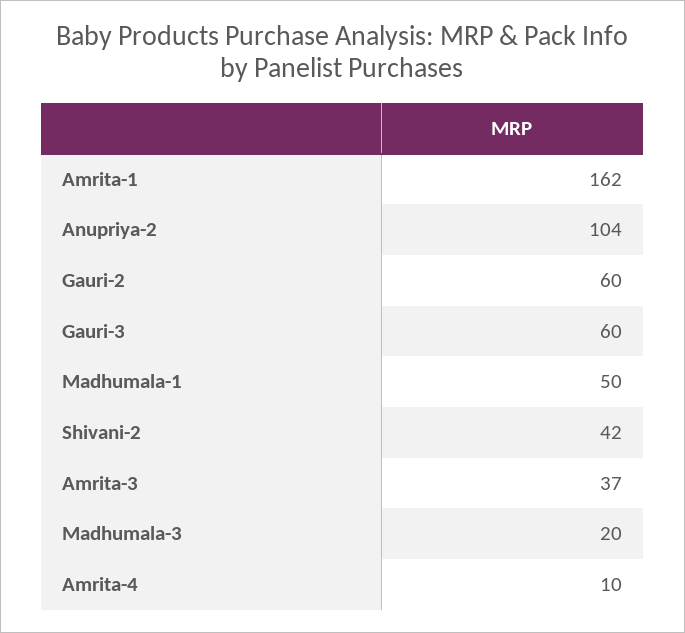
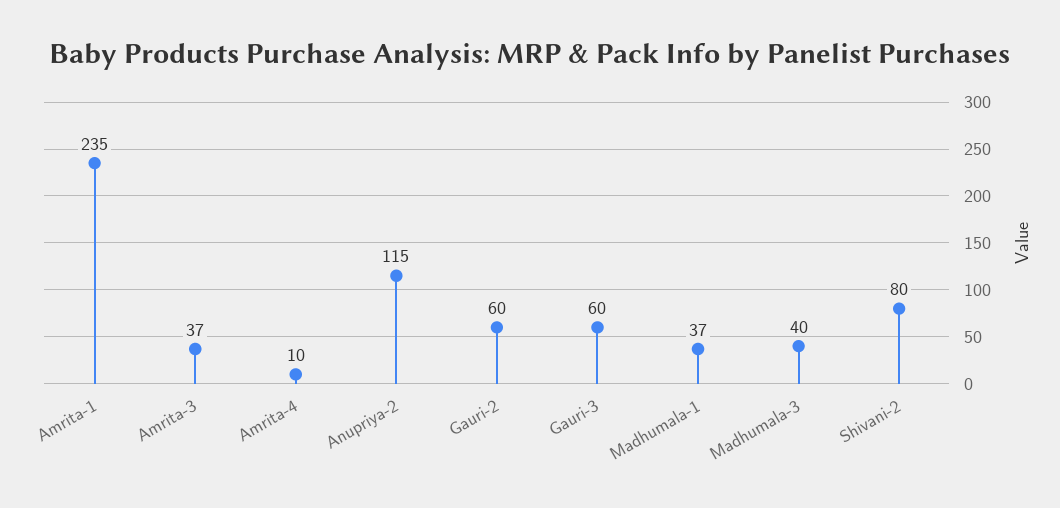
  {
-   "Amrita-1": 162,
+   "Amrita-1": 235,
-   "Anupriya-2": 104,
+   "Anupriya-2": 115,
    "Gauri-2": 60,
    "Gauri-3": 60,
-   "Madhumala-1": 50,
+   "Madhumala-1": 37,
-   "Shivani-2": 42,
+   "Shivani-2": 80,
    "Amrita-3": 37,
-   "Madhumala-3": 20,
+   "Madhumala-3": 40,
    "Amrita-4": 10
  }

